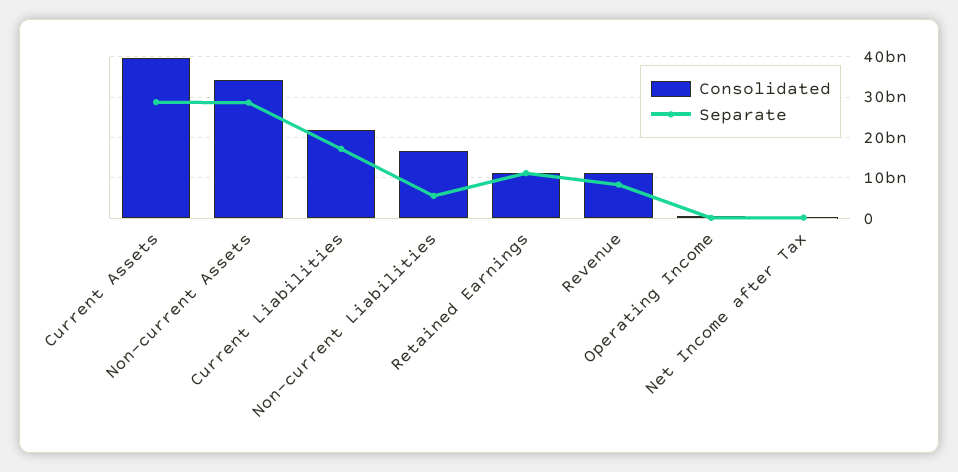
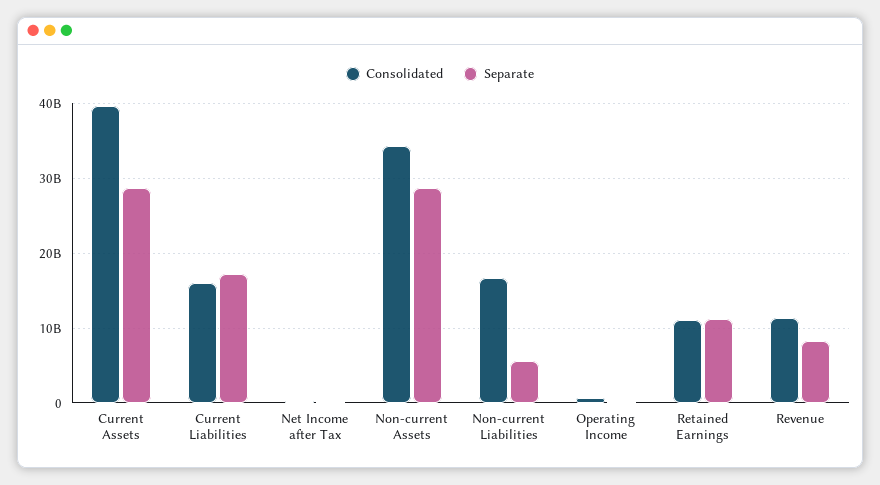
  {
    "Consolidated": {
      "Current Assets": 40000000000,
      "Non-current Assets": 34000000000,
-     "Current Liabilities": 22000000000,
+     "Current Liabilities": 16000000000,
      "Non-current Liabilities": 17000000000,
      "Retained Earnings": 11000000000,
      "Revenue": 11000000000,
      "Operating Income": 1000000000,
      "Net Income after Tax": 0
    },
    "Separate": {
      "Current Assets": 29000000000,
      "Non-current Assets": 29000000000,
      "Current Liabilities": 17000000000,
      "Non-current Liabilities": 6000000000,
      "Retained Earnings": 11000000000,
      "Revenue": 8000000000,
      "Operating Income": 0,
      "Net Income after Tax": 0
    }
  }

